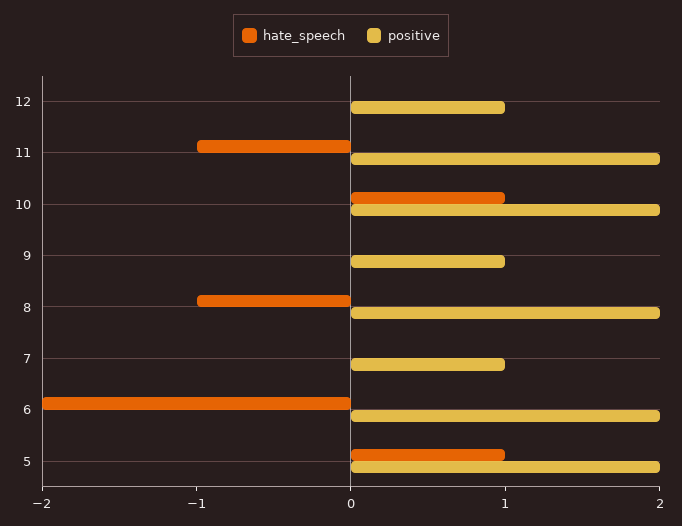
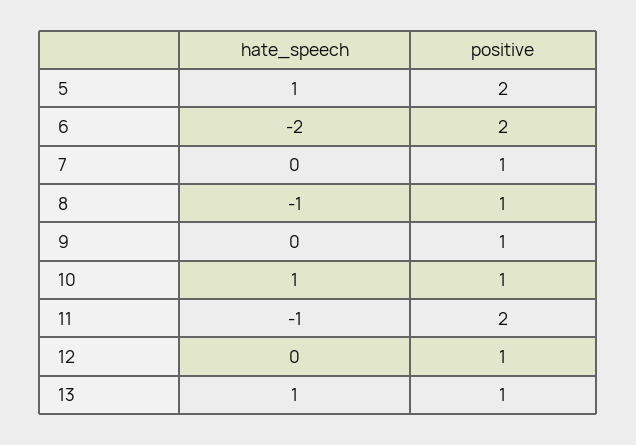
  {
    "hate_speech": {
      "12": 0,
      "11": -1,
      "10": 1,
      "9": 0,
      "8": -1,
      "7": 0,
      "6": -2,
-     "5": 1
+     "5": 1,
+     "13": 1
    },
    "positive": {
      "12": 1,
      "11": 2,
-     "10": 2,
+     "10": 1,
      "9": 1,
-     "8": 2,
+     "8": 1,
      "7": 1,
      "6": 2,
-     "5": 2
+     "5": 2,
+     "13": 1
    }
  }

